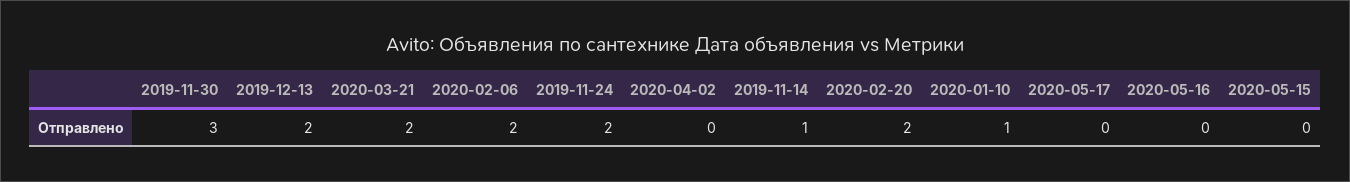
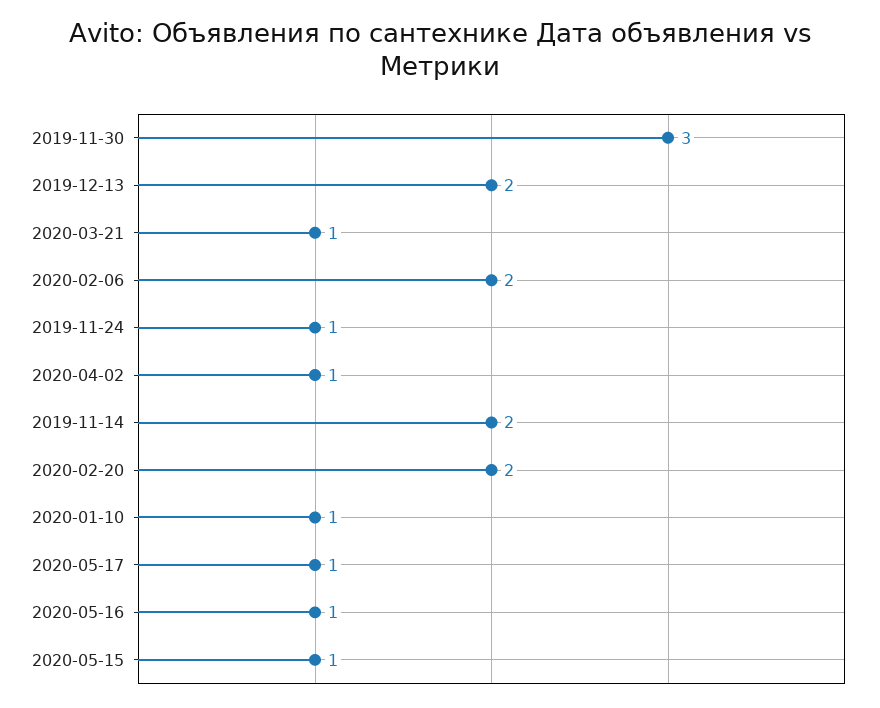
  {
    "2019-11-30": 3,
    "2019-12-13": 2,
-   "2020-03-21": 2,
+   "2020-03-21": 1,
    "2020-02-06": 2,
-   "2019-11-24": 2,
+   "2019-11-24": 1,
-   "2020-04-02": 0,
+   "2020-04-02": 1,
-   "2019-11-14": 1,
+   "2019-11-14": 2,
    "2020-02-20": 2,
    "2020-01-10": 1,
-   "2020-05-17": 0,
+   "2020-05-17": 1,
-   "2020-05-16": 0,
+   "2020-05-16": 1,
-   "2020-05-15": 0
+   "2020-05-15": 1
  }

